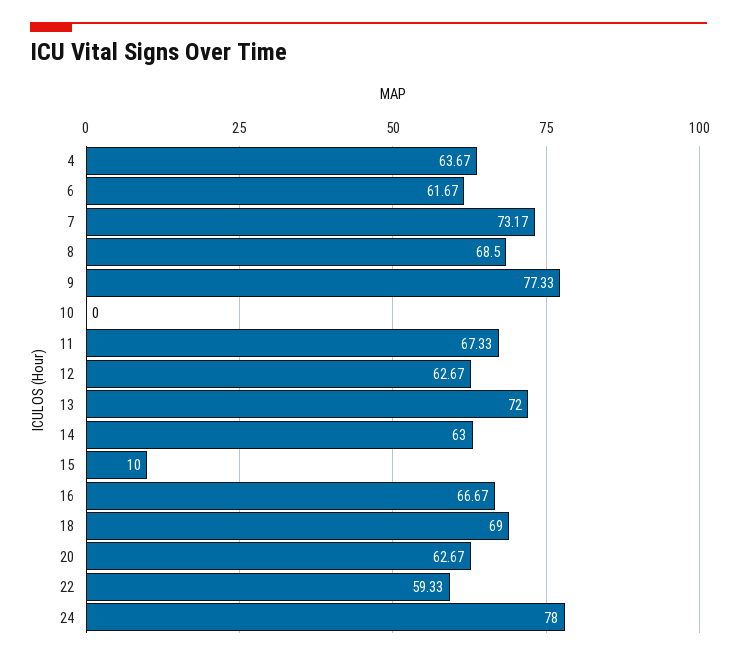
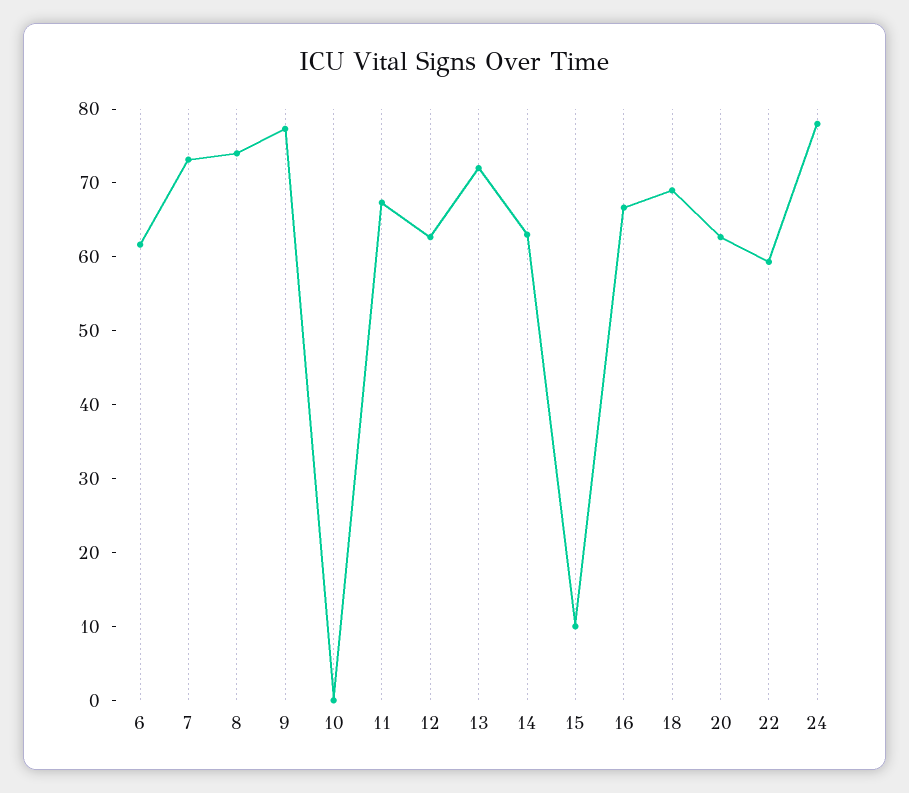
  {
-   "4": 63.67,
    "6": 61.67,
    "7": 73.17,
-   "8": 68.5,
+   "8": 74,
    "9": 77.33,
    "10": 0,
    "11": 67.33,
    "12": 62.67,
    "13": 72,
    "14": 63,
    "15": 10,
    "16": 66.67,
    "18": 69,
    "20": 62.67,
    "22": 59.33,
    "24": 78
  }

